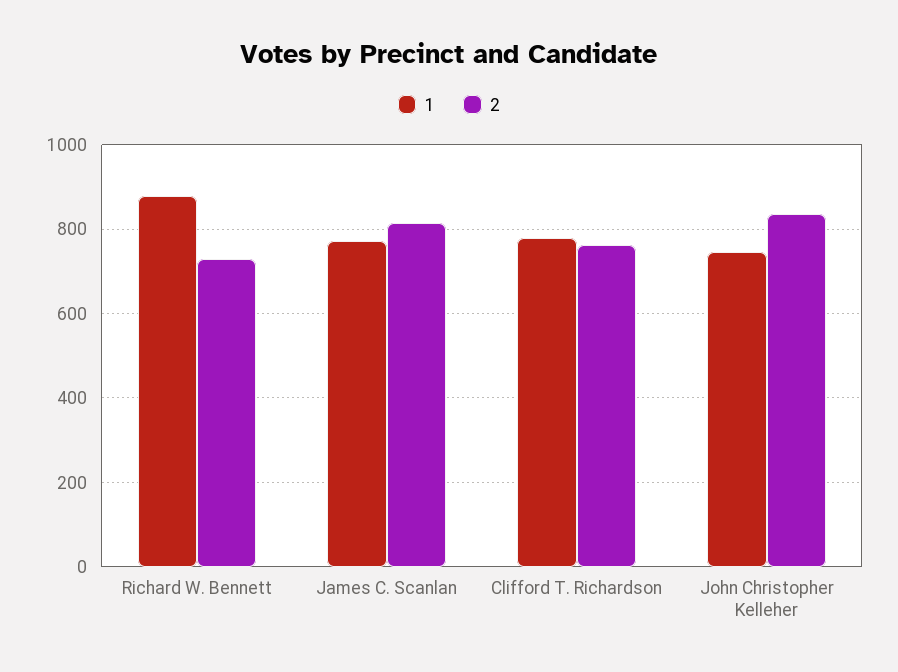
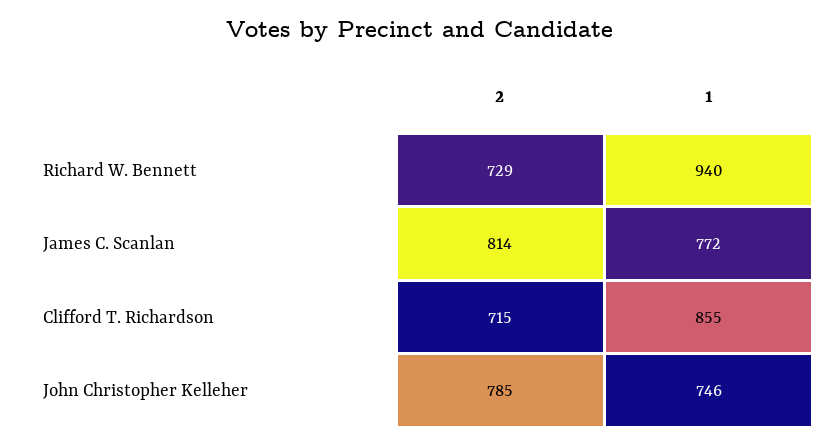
  {
    "1": {
-     "Richard W. Bennett": 880,
+     "Richard W. Bennett": 940,
      "James C. Scanlan": 772,
-     "Clifford T. Richardson": 780,
+     "Clifford T. Richardson": 855,
      "John Christopher Kelleher": 746
    },
    "2": {
      "Richard W. Bennett": 729,
      "James C. Scanlan": 814,
-     "Clifford T. Richardson": 760,
+     "Clifford T. Richardson": 715,
-     "John Christopher Kelleher": 840
+     "John Christopher Kelleher": 785
    }
  }

